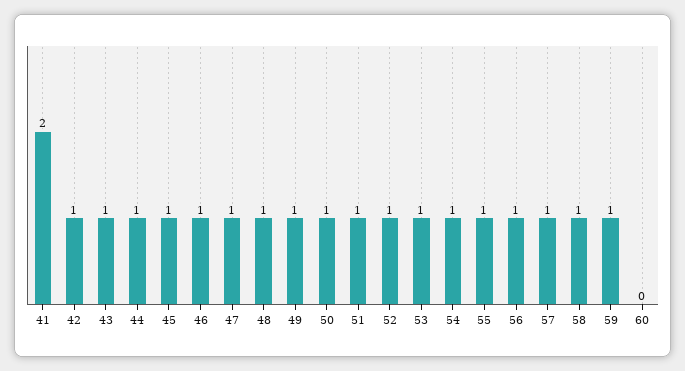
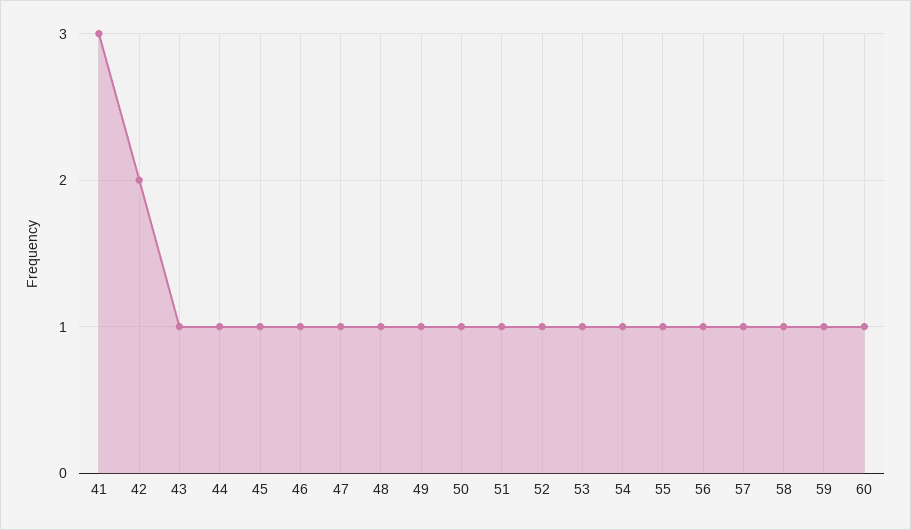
  {
-   "41": 2,
+   "41": 3,
-   "42": 1,
+   "42": 2,
    "43": 1,
    "44": 1,
    "45": 1,
    "46": 1,
    "47": 1,
    "48": 1,
    "49": 1,
    "50": 1,
    "51": 1,
    "52": 1,
    "53": 1,
    "54": 1,
    "55": 1,
    "56": 1,
    "57": 1,
    "58": 1,
    "59": 1,
-   "60": 0
+   "60": 1
  }

